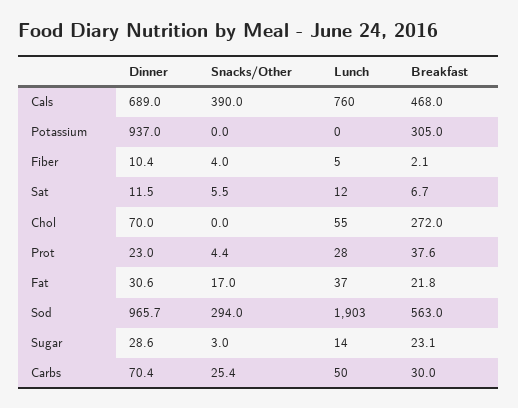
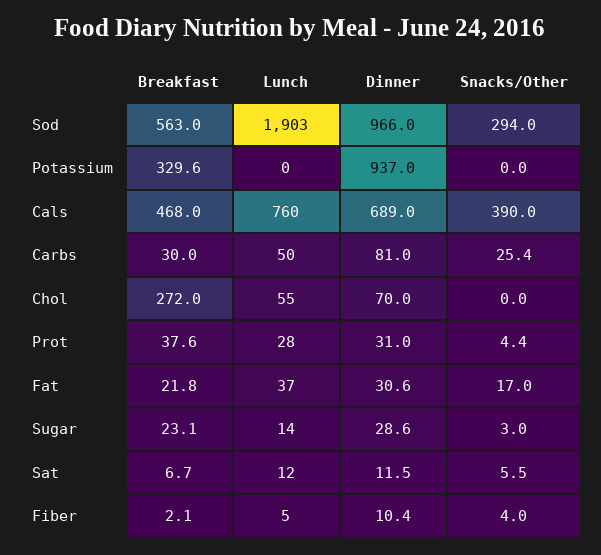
  {
    "Dinner": {
      "Cals": 689,
      "Potassium": 937,
      "Fiber": 10.4,
      "Sat": 11.5,
      "Chol": 70,
-     "Prot": 23,
+     "Prot": 31,
      "Fat": 30.6,
-     "Sod": 965.7,
+     "Sod": 966,
      "Sugar": 28.6,
-     "Carbs": 70.4
+     "Carbs": 81
    },
    "Snacks/Other": {
      "Cals": 390,
      "Potassium": 0,
      "Fiber": 4,
      "Sat": 5.5,
      "Chol": 0,
      "Prot": 4.4,
      "Fat": 17,
      "Sod": 294,
      "Sugar": 3,
      "Carbs": 25.4
    },
    "Lunch": {
      "Cals": 760,
      "Potassium": 0,
      "Fiber": 5,
      "Sat": 12,
      "Chol": 55,
      "Prot": 28,
      "Fat": 37,
      "Sod": 1903,
      "Sugar": 14,
      "Carbs": 50
    },
    "Breakfast": {
      "Cals": 468,
-     "Potassium": 305,
+     "Potassium": 329.6,
      "Fiber": 2.1,
      "Sat": 6.7,
      "Chol": 272,
      "Prot": 37.6,
      "Fat": 21.8,
      "Sod": 563,
      "Sugar": 23.1,
      "Carbs": 30
    }
  }

